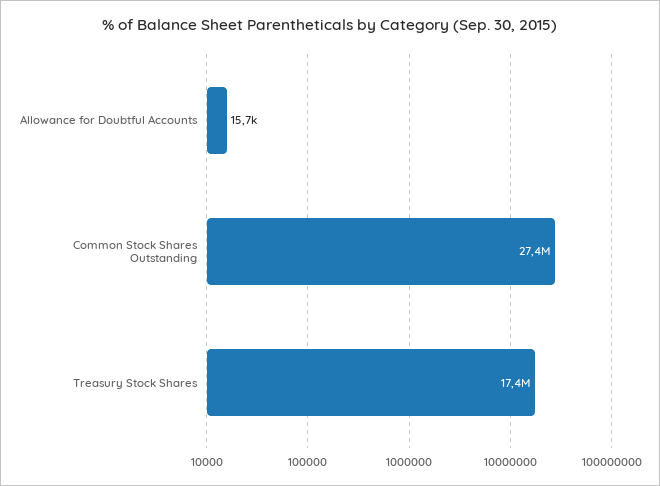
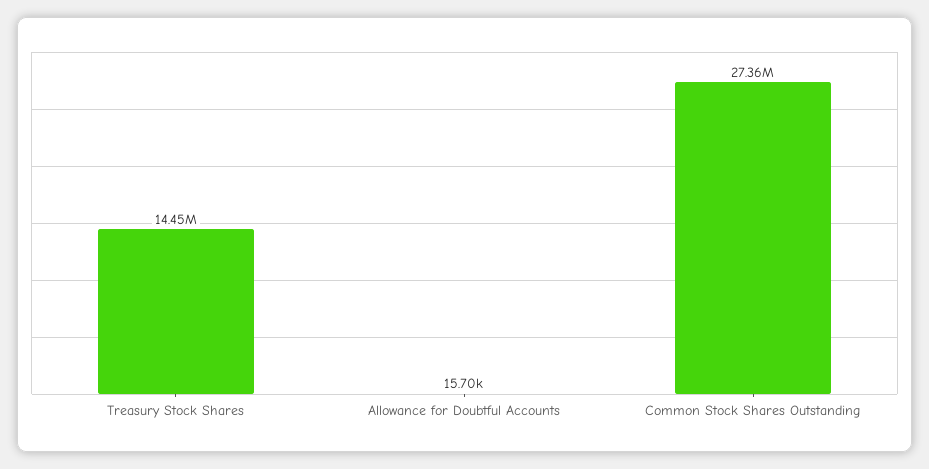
  {
    "Allowance for Doubtful Accounts": 15700,
    "Common Stock Shares Outstanding": 27360000,
-   "Treasury Stock Shares": 17400000
+   "Treasury Stock Shares": 14450000
  }

